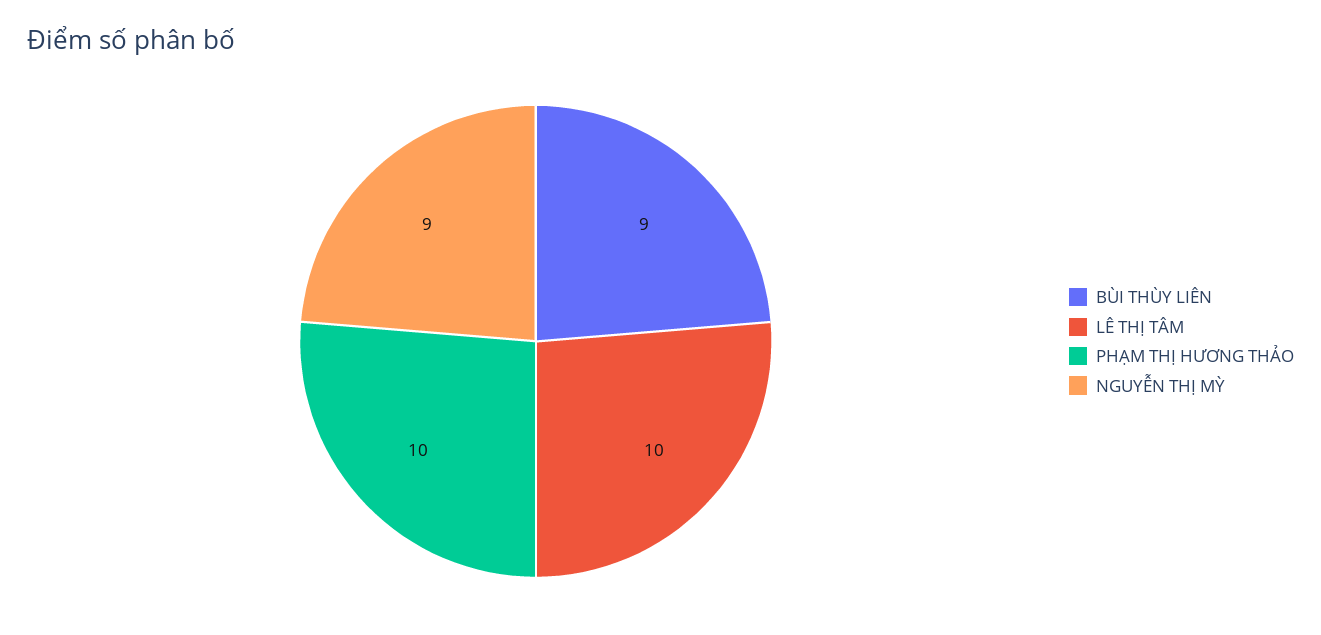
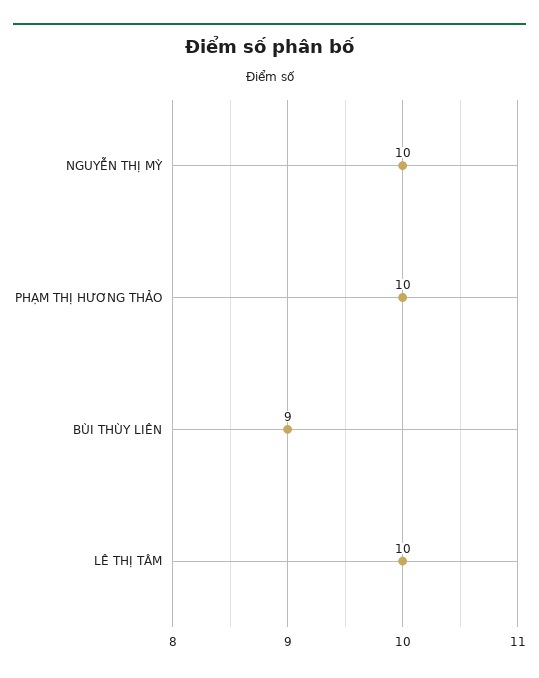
  {
    "BÙI THÙY LIÊN": 9,
    "LÊ THỊ TÂM": 10,
    "PHẠM THỊ HƯƠNG THẢO": 10,
-   "NGUYỄN THỊ MỲ": 9
+   "NGUYỄN THỊ MỲ": 10
  }

